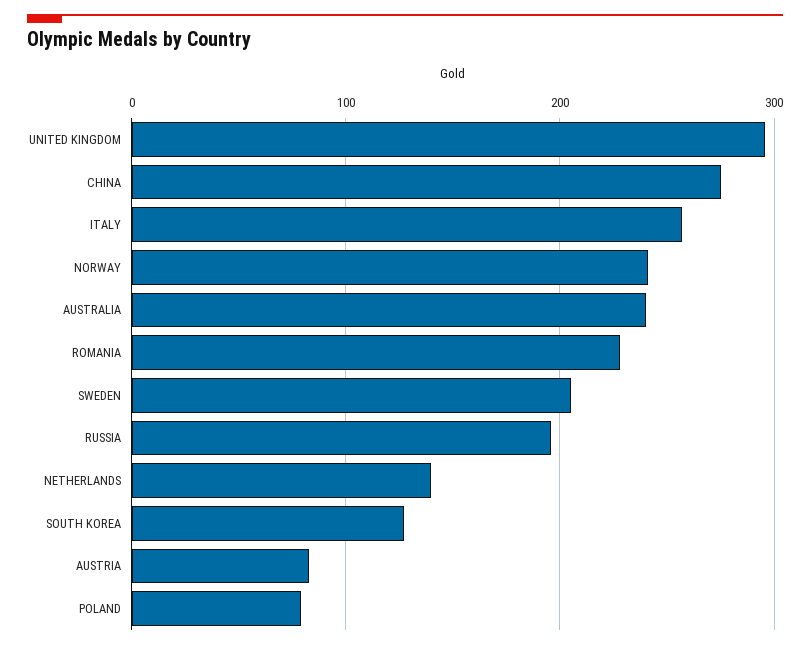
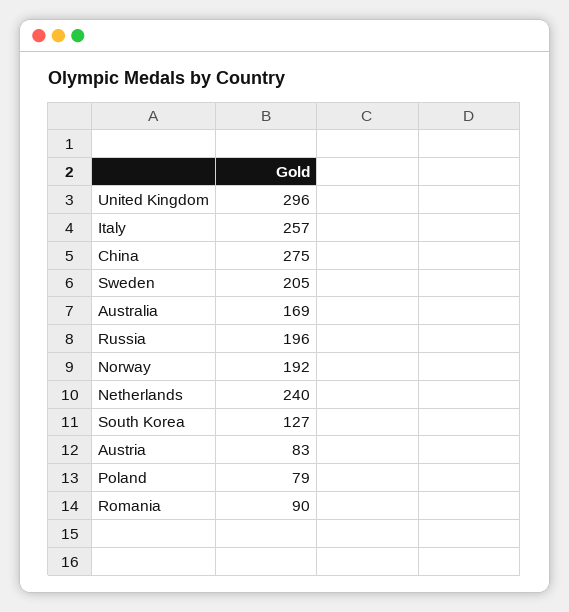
  {
    "UNITED KINGDOM": 296,
    "CHINA": 275,
    "ITALY": 257,
-   "NORWAY": 240,
+   "NORWAY": 192,
-   "AUSTRALIA": 240,
+   "AUSTRALIA": 169,
-   "ROMANIA": 230,
+   "ROMANIA": 90,
    "SWEDEN": 205,
    "RUSSIA": 196,
-   "NETHERLANDS": 140,
+   "NETHERLANDS": 240,
    "SOUTH KOREA": 127,
    "AUSTRIA": 83,
    "POLAND": 79
  }

